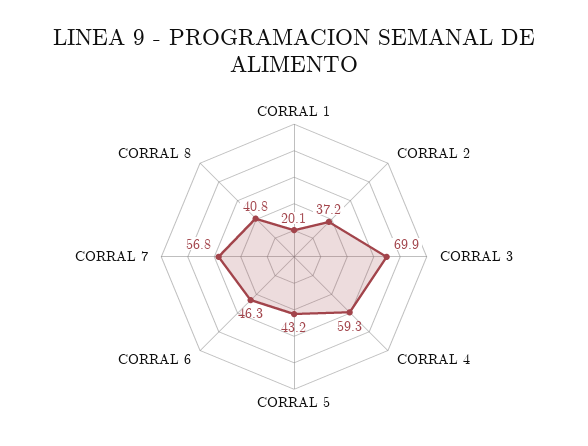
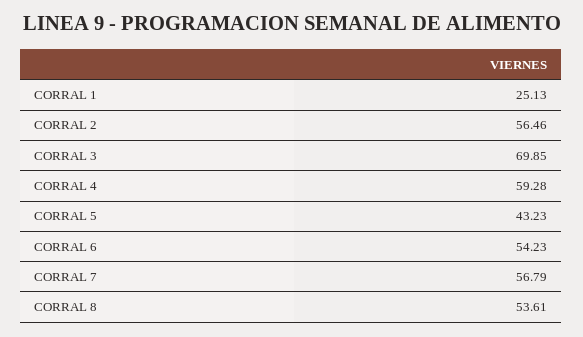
  {
-   "CORRAL 1": 20.1,
+   "CORRAL 1": 25.13,
-   "CORRAL 2": 37.2,
+   "CORRAL 2": 56.46,
    "CORRAL 3": 69.85,
    "CORRAL 4": 59.28,
    "CORRAL 5": 43.23,
-   "CORRAL 6": 46.3,
+   "CORRAL 6": 54.23,
    "CORRAL 7": 56.79,
-   "CORRAL 8": 40.8
+   "CORRAL 8": 53.61
  }

